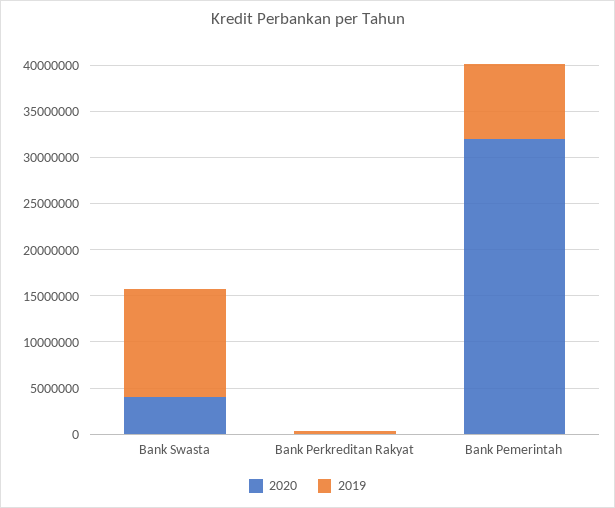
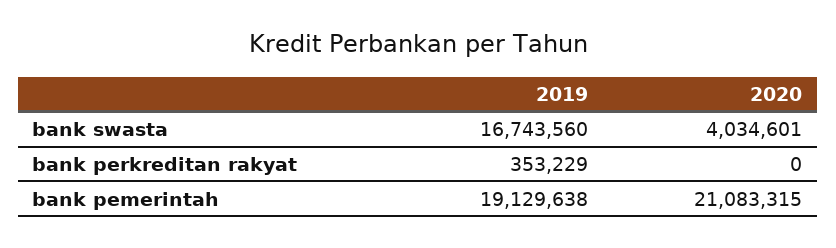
  {
    "2020": {
      "Bank Swasta": 4034601,
      "Bank Perkreditan Rakyat": 0,
-     "Bank Pemerintah": 32000000
+     "Bank Pemerintah": 21083315
    },
    "2019": {
-     "Bank Swasta": 12000000,
+     "Bank Swasta": 16743560,
      "Bank Perkreditan Rakyat": 353229,
-     "Bank Pemerintah": 8000000
+     "Bank Pemerintah": 19129638
    }
  }

